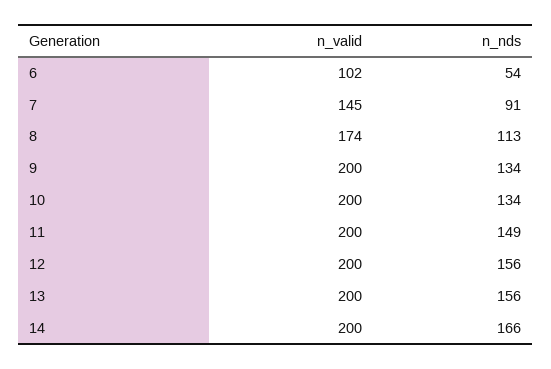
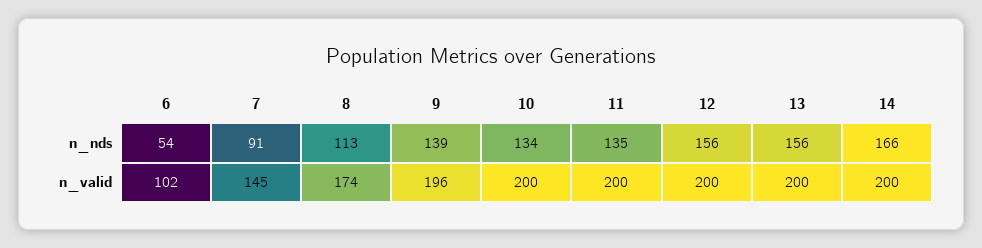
  {
    "n_valid": {
      "6": 102,
      "7": 145,
      "8": 174,
-     "9": 200,
+     "9": 196,
      "10": 200,
      "11": 200,
      "12": 200,
      "13": 200,
      "14": 200
    },
    "n_nds": {
      "6": 54,
      "7": 91,
      "8": 113,
-     "9": 134,
+     "9": 139,
      "10": 134,
-     "11": 149,
+     "11": 135,
      "12": 156,
      "13": 156,
      "14": 166
    }
  }

